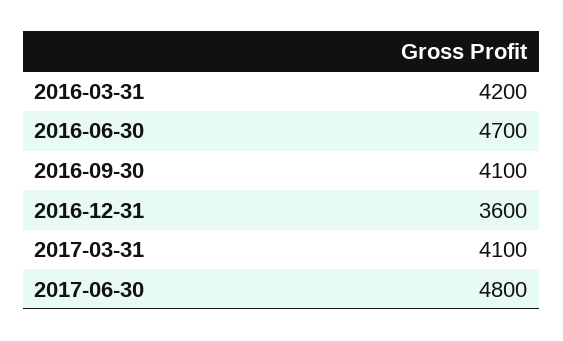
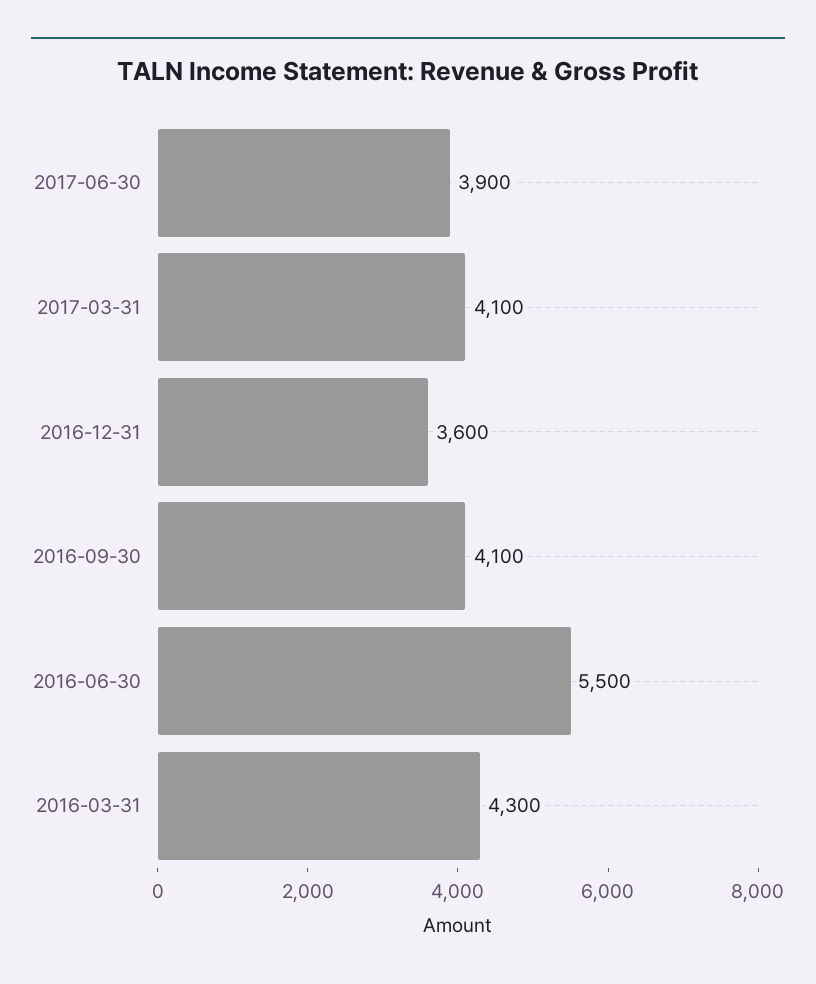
  {
-   "2016-03-31": 4200,
+   "2016-03-31": 4300,
-   "2016-06-30": 4700,
+   "2016-06-30": 5500,
    "2016-09-30": 4100,
    "2016-12-31": 3600,
    "2017-03-31": 4100,
-   "2017-06-30": 4800
+   "2017-06-30": 3900
  }

